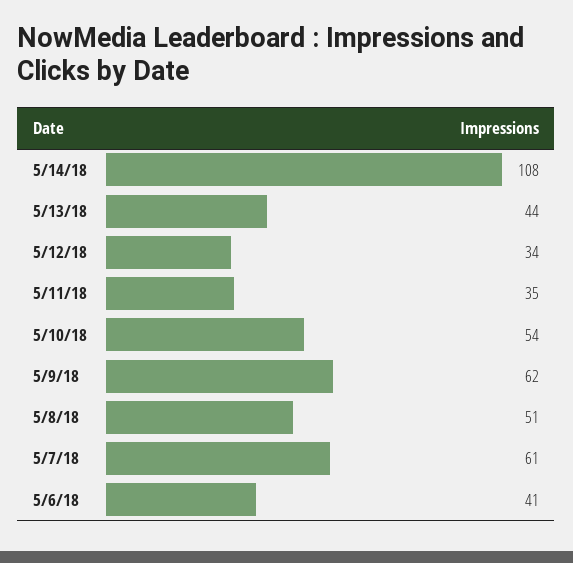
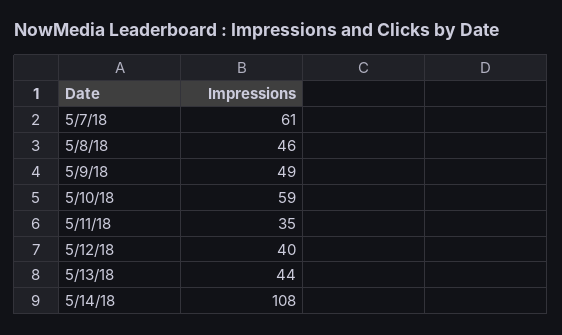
  {
    "5/14/18": 108,
    "5/13/18": 44,
-   "5/12/18": 34,
+   "5/12/18": 40,
    "5/11/18": 35,
-   "5/10/18": 54,
+   "5/10/18": 59,
-   "5/9/18": 62,
+   "5/9/18": 49,
-   "5/8/18": 51,
+   "5/8/18": 46,
-   "5/7/18": 61,
+   "5/7/18": 61
-   "5/6/18": 41
  }

